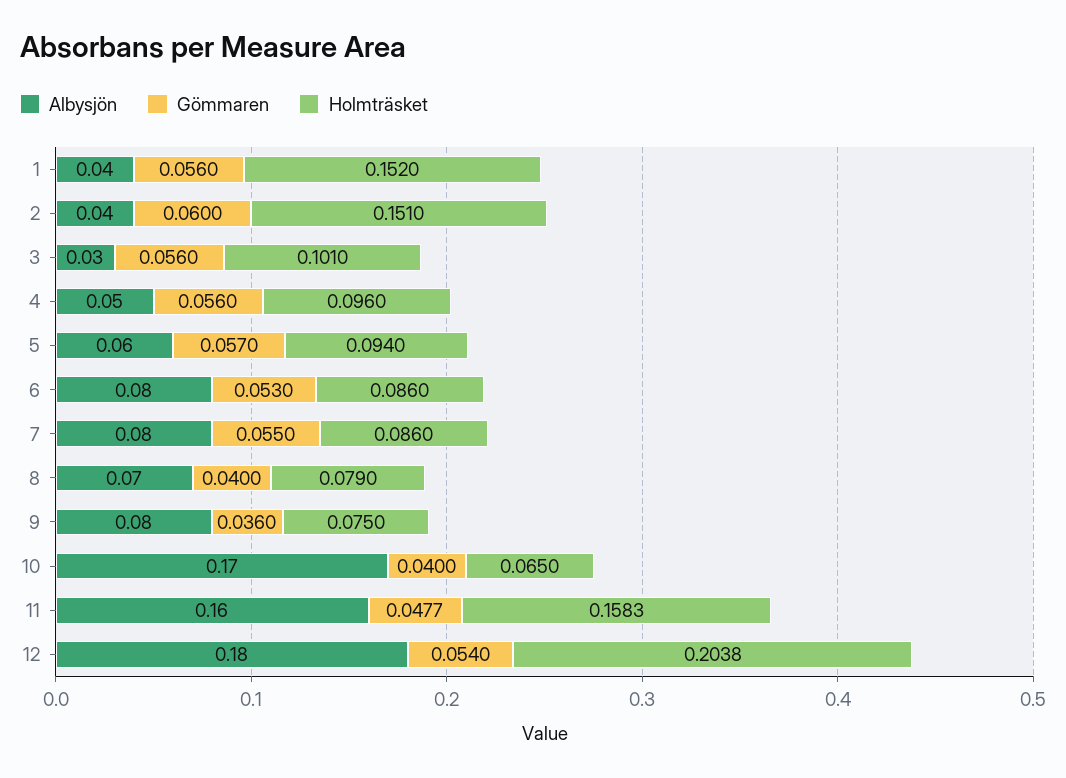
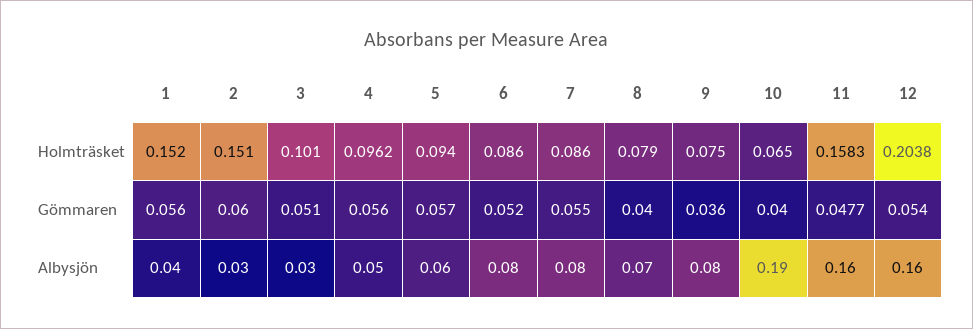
  {
    "Albysjön": {
      "1": 0.04,
-     "2": 0.04,
+     "2": 0.03,
      "3": 0.03,
      "4": 0.05,
      "5": 0.06,
      "6": 0.08,
      "7": 0.08,
      "8": 0.07,
      "9": 0.08,
-     "10": 0.17,
+     "10": 0.19,
      "11": 0.16,
-     "12": 0.18
+     "12": 0.16
    },
    "Gömmaren": {
      "1": 0.056,
      "2": 0.06,
-     "3": 0.056,
+     "3": 0.051,
      "4": 0.056,
      "5": 0.057,
-     "6": 0.053,
+     "6": 0.052,
      "7": 0.055,
      "8": 0.04,
      "9": 0.036,
      "10": 0.04,
      "11": 0.0477,
      "12": 0.054
    },
    "Holmträsket": {
      "1": 0.152,
      "2": 0.151,
      "3": 0.101,
-     "4": 0.096,
+     "4": 0.0962,
      "5": 0.094,
      "6": 0.086,
      "7": 0.086,
      "8": 0.079,
      "9": 0.075,
      "10": 0.065,
      "11": 0.1583,
      "12": 0.2038
    }
  }

